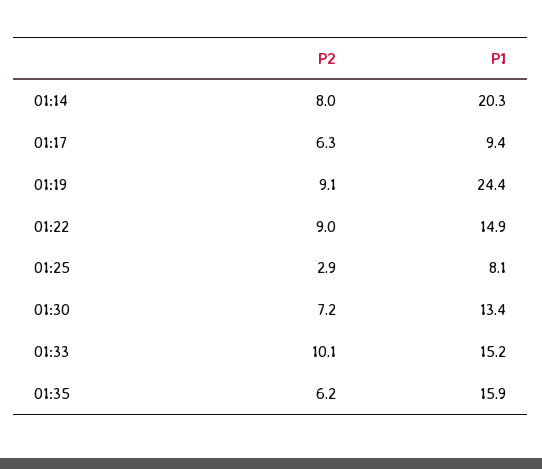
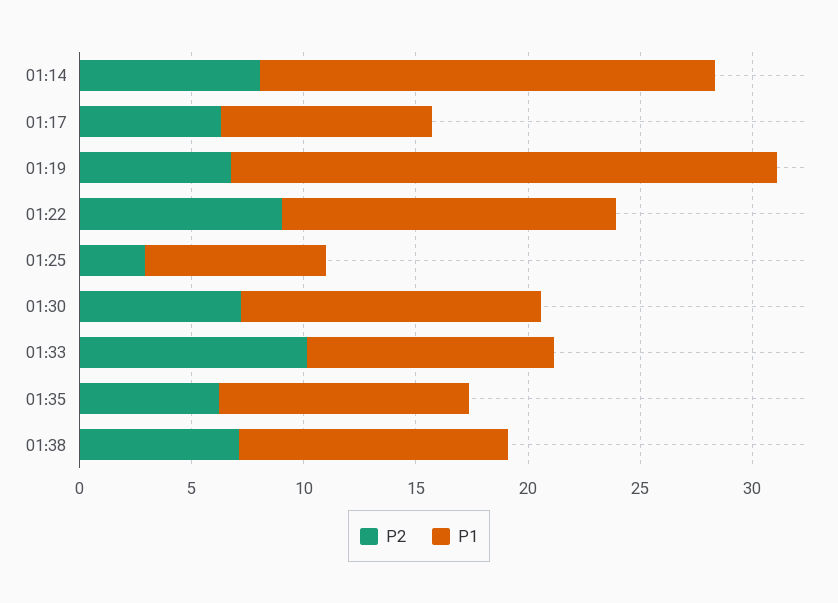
  {
    "P2": {
      "01:14": 8,
      "01:17": 6.3,
-     "01:19": 9.1,
+     "01:19": 7,
      "01:22": 9,
      "01:25": 2.9,
      "01:30": 7.2,
      "01:33": 10.1,
-     "01:35": 6.2
+     "01:35": 6.2,
+     "01:38": 7
    },
    "P1": {
      "01:14": 20.3,
      "01:17": 9.4,
      "01:19": 24.4,
      "01:22": 14.9,
      "01:25": 8.1,
      "01:30": 13.4,
-     "01:33": 15.2,
+     "01:33": 11,
-     "01:35": 15.9
+     "01:35": 11,
+     "01:38": 12
    }
  }

